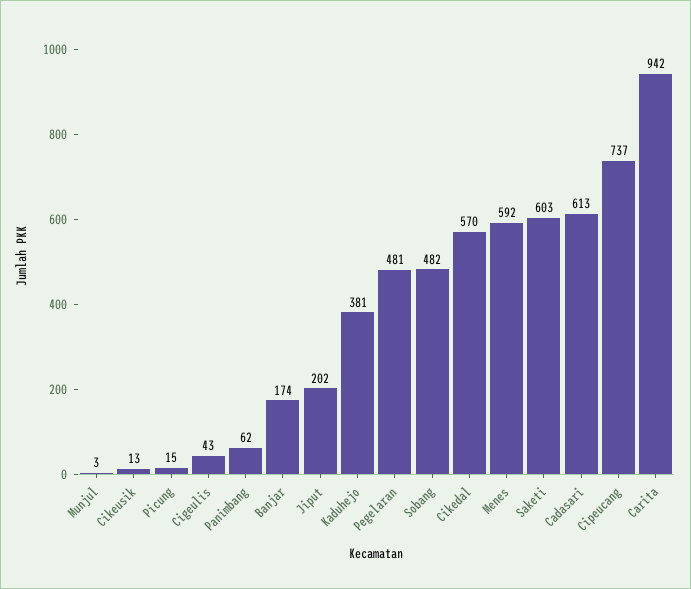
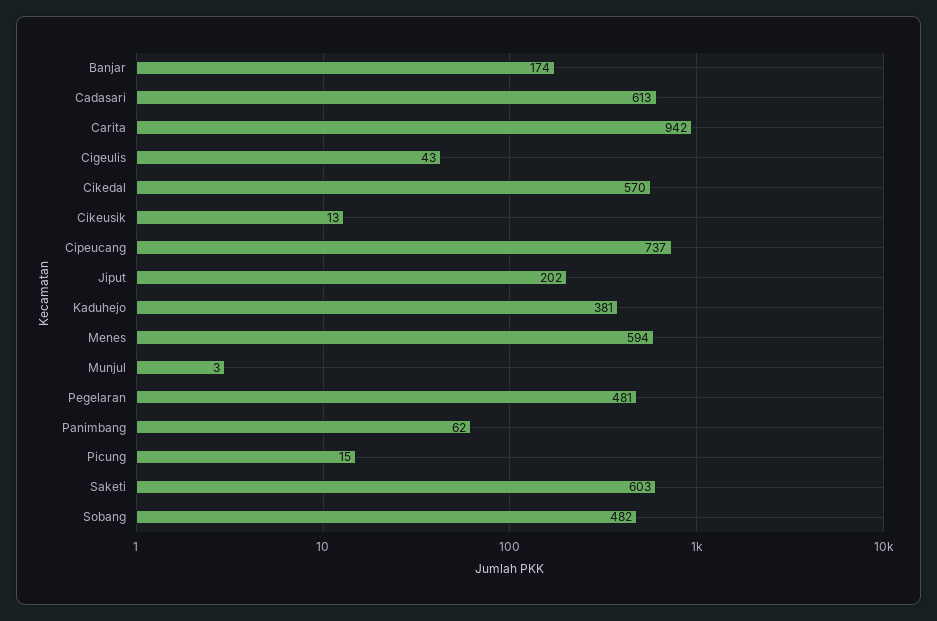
  {
    "Munjul": 3,
    "Cikeusik": 13,
    "Picung": 15,
    "Cigeulis": 43,
    "Panimbang": 62,
    "Banjar": 174,
    "Jiput": 202,
    "Kaduhejo": 381,
    "Pegelaran": 481,
    "Sobang": 482,
    "Cikedal": 570,
-   "Menes": 592,
+   "Menes": 594,
    "Saketi": 603,
    "Cadasari": 613,
    "Cipeucang": 737,
    "Carita": 942
  }

